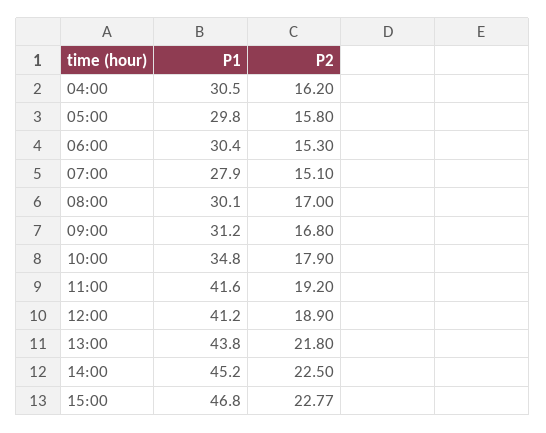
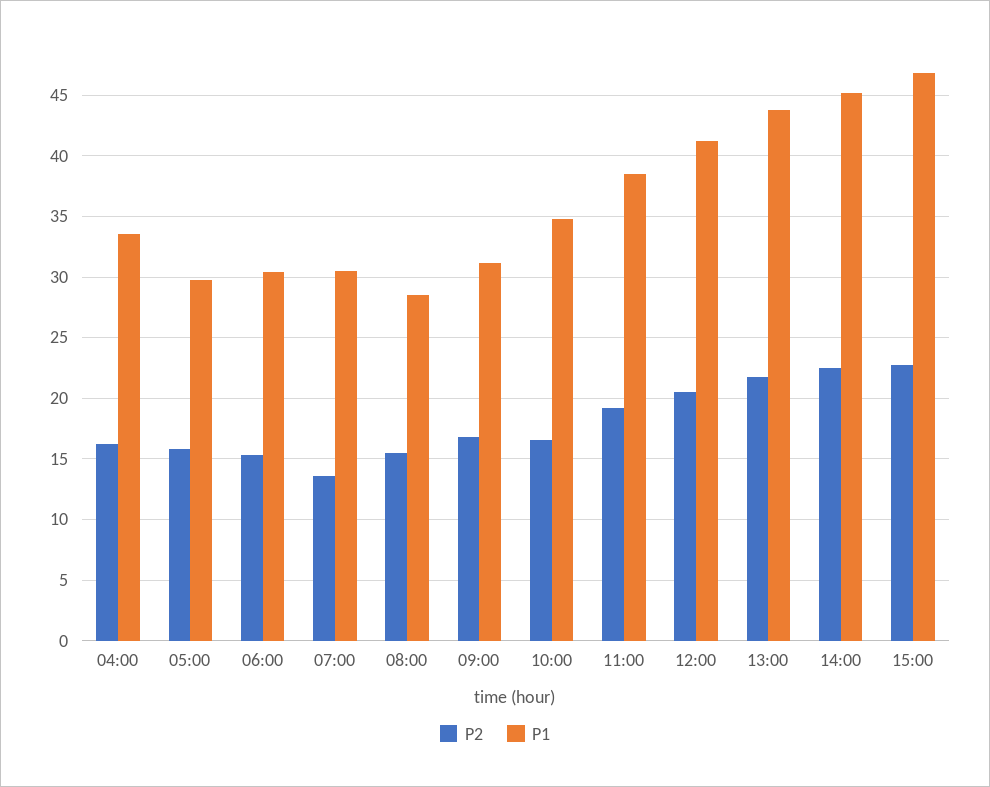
  {
    "P1": {
-     "04:00": 30.5,
+     "04:00": 33.5,
      "05:00": 29.8,
      "06:00": 30.4,
-     "07:00": 27.9,
+     "07:00": 30.5,
-     "08:00": 30.1,
+     "08:00": 28.5,
      "09:00": 31.2,
      "10:00": 34.8,
-     "11:00": 41.6,
+     "11:00": 38.5,
      "12:00": 41.2,
      "13:00": 43.8,
      "14:00": 45.2,
      "15:00": 46.8
    },
    "P2": {
      "04:00": 16.2,
      "05:00": 15.8,
      "06:00": 15.3,
-     "07:00": 15.1,
+     "07:00": 13.5,
-     "08:00": 17,
+     "08:00": 15.5,
      "09:00": 16.8,
-     "10:00": 17.9,
+     "10:00": 16.5,
      "11:00": 19.2,
-     "12:00": 18.9,
+     "12:00": 20.5,
      "13:00": 21.8,
      "14:00": 22.5,
      "15:00": 22.77
    }
  }

